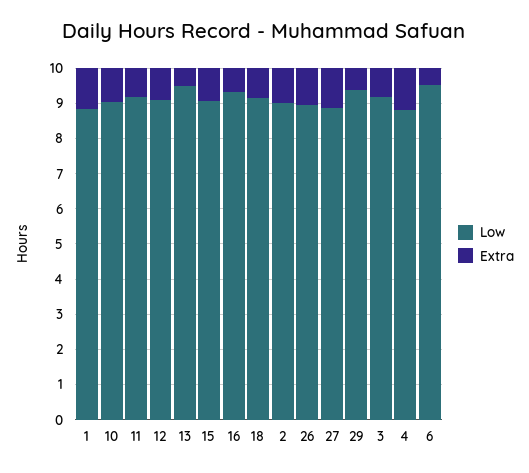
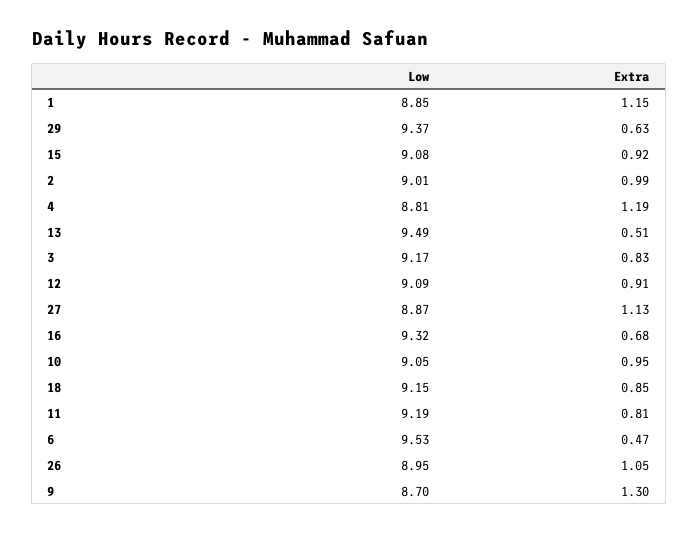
  {
    "Low": {
      "1": 8.85,
      "10": 9.05,
      "11": 9.19,
      "12": 9.09,
      "13": 9.49,
      "15": 9.08,
      "16": 9.32,
      "18": 9.15,
      "2": 9.01,
      "26": 8.95,
      "27": 8.87,
      "29": 9.37,
      "3": 9.17,
      "4": 8.81,
-     "6": 9.53
+     "6": 9.53,
+     "9": 8.7
    },
    "Extra": {
      "1": 1.15,
      "10": 0.95,
      "11": 0.81,
      "12": 0.91,
      "13": 0.51,
      "15": 0.92,
      "16": 0.68,
      "18": 0.85,
      "2": 0.99,
      "26": 1.05,
      "27": 1.13,
      "29": 0.63,
      "3": 0.83,
      "4": 1.19,
-     "6": 0.47
+     "6": 0.47,
+     "9": 1.3
    }
  }

